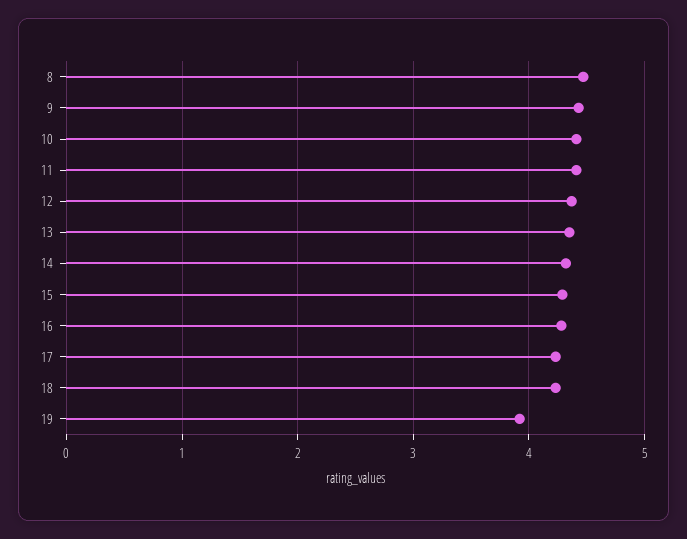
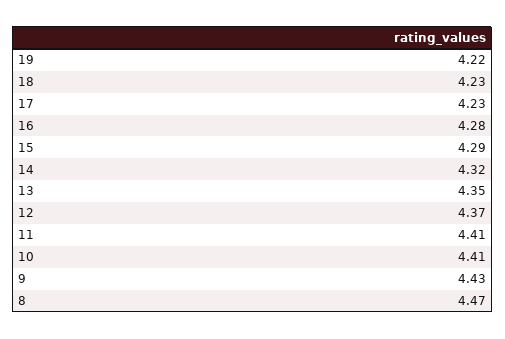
  {
    "8": 4.47,
    "9": 4.43,
    "10": 4.41,
    "11": 4.41,
    "12": 4.37,
    "13": 4.35,
    "14": 4.32,
    "15": 4.29,
    "16": 4.28,
    "17": 4.23,
    "18": 4.23,
-   "19": 3.9
+   "19": 4.22
  }

